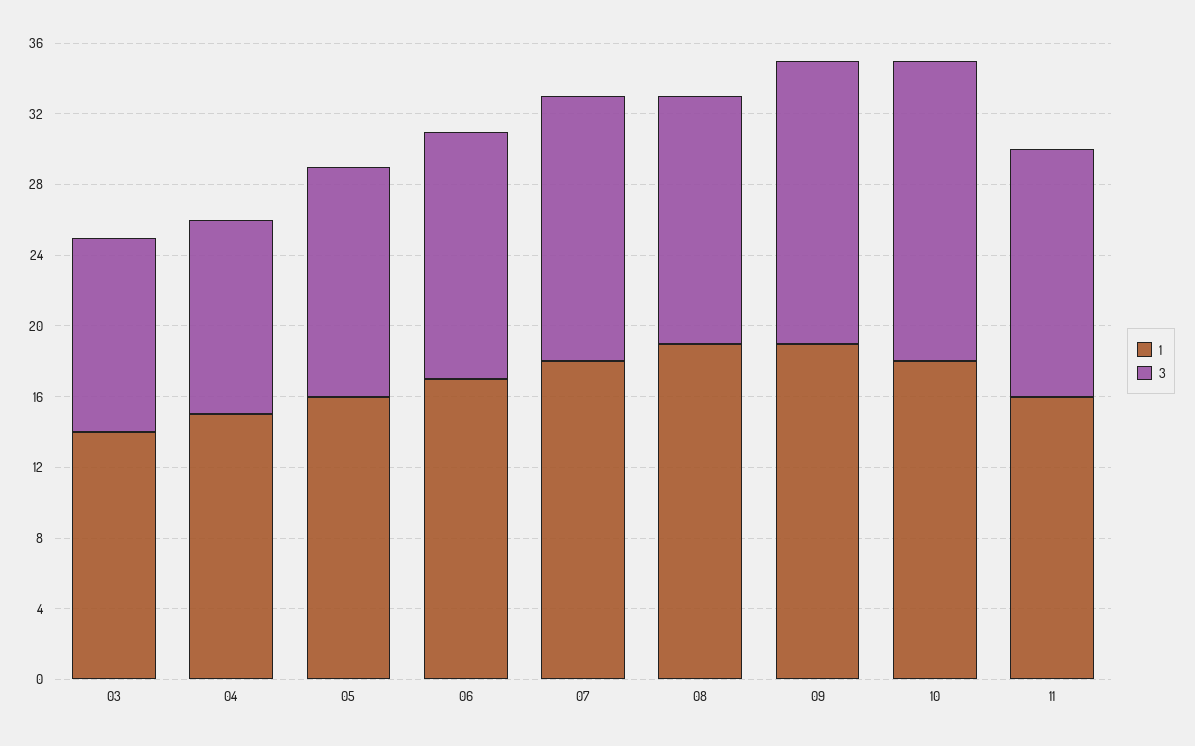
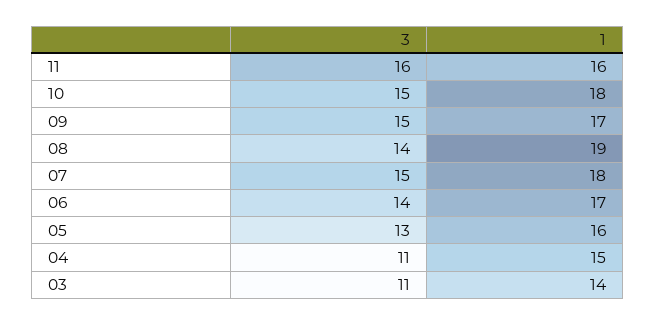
  {
    "1": {
      "03": 14,
      "04": 15,
      "05": 16,
      "06": 17,
      "07": 18,
      "08": 19,
-     "09": 19,
+     "09": 17,
      "10": 18,
      "11": 16
    },
    "3": {
      "03": 11,
      "04": 11,
      "05": 13,
      "06": 14,
      "07": 15,
      "08": 14,
-     "09": 16,
+     "09": 15,
-     "10": 17,
+     "10": 15,
-     "11": 14
+     "11": 16
    }
  }

